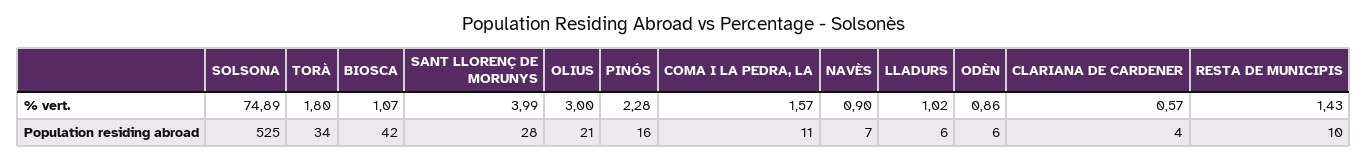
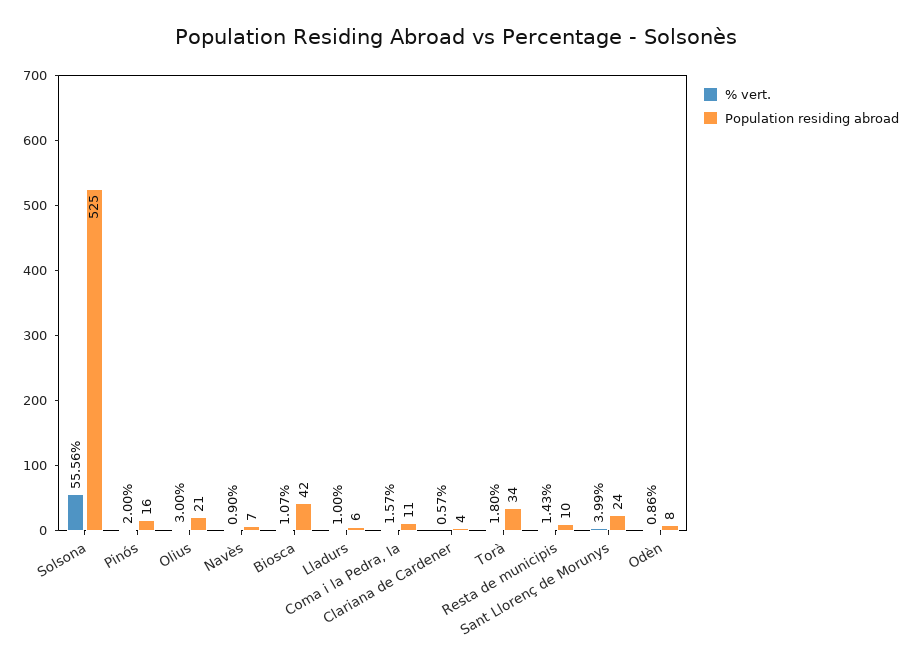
  {
    "% vert.": {
-     "SOLSONA": 74.89,
+     "SOLSONA": 55.56,
      "TORÀ": 1.8,
      "BIOSCA": 1.07,
      "SANT LLORENÇ DE MORUNYS": 3.99,
      "OLIUS": 3,
-     "PINÓS": 2.28,
+     "PINÓS": 2,
      "COMA I LA PEDRA, LA": 1.57,
      "NAVÈS": 0.9,
-     "LLADURS": 1.02,
+     "LLADURS": 1,
      "ODÈN": 0.86,
      "CLARIANA DE CARDENER": 0.57,
      "RESTA DE MUNICIPIS": 1.43
    },
    "Population residing abroad": {
      "SOLSONA": 525,
      "TORÀ": 34,
      "BIOSCA": 42,
-     "SANT LLORENÇ DE MORUNYS": 28,
+     "SANT LLORENÇ DE MORUNYS": 24,
      "OLIUS": 21,
      "PINÓS": 16,
      "COMA I LA PEDRA, LA": 11,
      "NAVÈS": 7,
      "LLADURS": 6,
-     "ODÈN": 6,
+     "ODÈN": 8,
      "CLARIANA DE CARDENER": 4,
      "RESTA DE MUNICIPIS": 10
    }
  }

